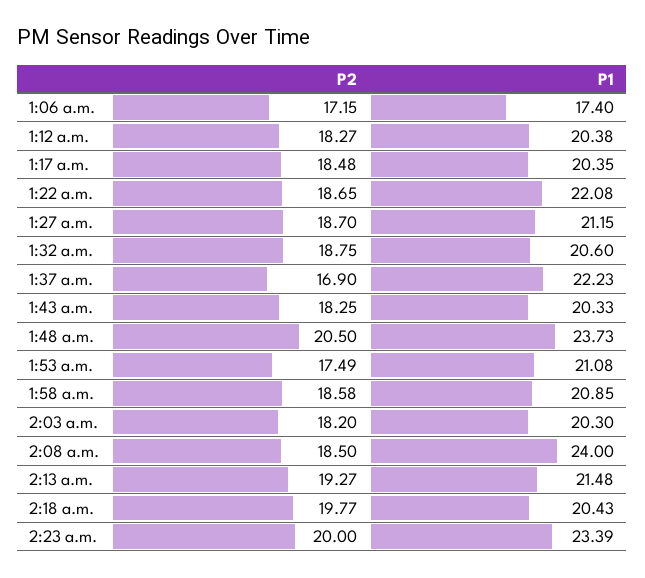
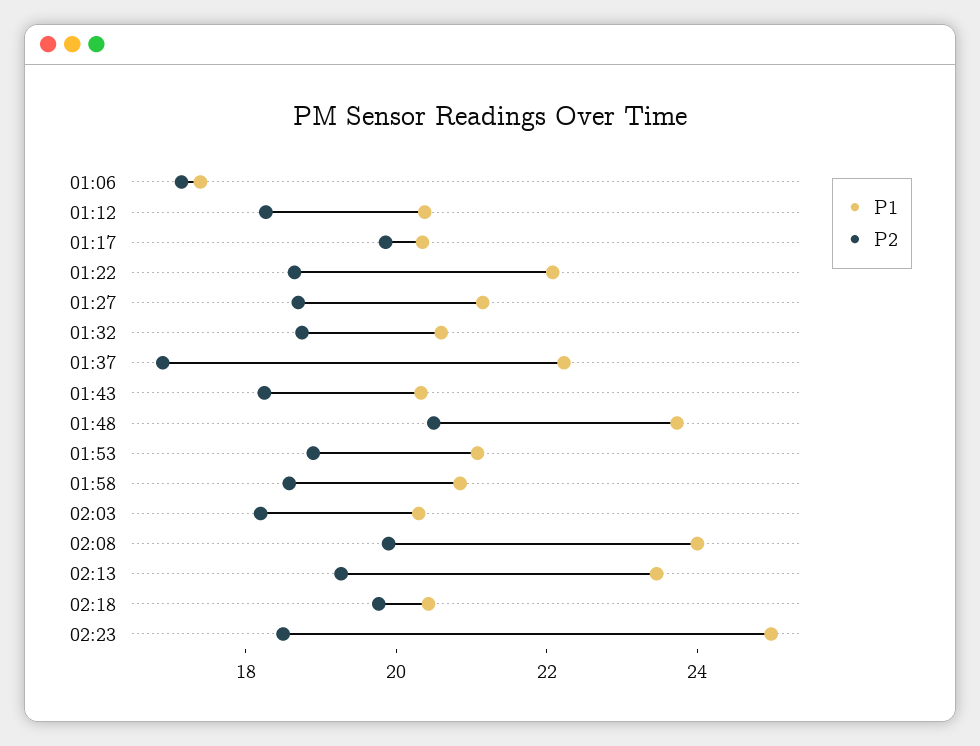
  {
    "P2": {
      "1:06 a.m.": 17.15,
      "1:12 a.m.": 18.27,
-     "1:17 a.m.": 18.48,
+     "1:17 a.m.": 20,
      "1:22 a.m.": 18.65,
      "1:27 a.m.": 18.7,
      "1:32 a.m.": 18.75,
      "1:37 a.m.": 16.9,
      "1:43 a.m.": 18.25,
      "1:48 a.m.": 20.5,
-     "1:53 a.m.": 17.49,
+     "1:53 a.m.": 19,
      "1:58 a.m.": 18.58,
      "2:03 a.m.": 18.2,
-     "2:08 a.m.": 18.5,
+     "2:08 a.m.": 20,
      "2:13 a.m.": 19.27,
      "2:18 a.m.": 19.77,
-     "2:23 a.m.": 20
+     "2:23 a.m.": 18.5
    },
    "P1": {
      "1:06 a.m.": 17.4,
      "1:12 a.m.": 20.38,
      "1:17 a.m.": 20.35,
      "1:22 a.m.": 22.08,
      "1:27 a.m.": 21.15,
      "1:32 a.m.": 20.6,
      "1:37 a.m.": 22.23,
      "1:43 a.m.": 20.33,
      "1:48 a.m.": 23.73,
      "1:53 a.m.": 21.08,
      "1:58 a.m.": 20.85,
      "2:03 a.m.": 20.3,
      "2:08 a.m.": 24,
-     "2:13 a.m.": 21.48,
+     "2:13 a.m.": 23.5,
      "2:18 a.m.": 20.43,
-     "2:23 a.m.": 23.39
+     "2:23 a.m.": 25
    }
  }

